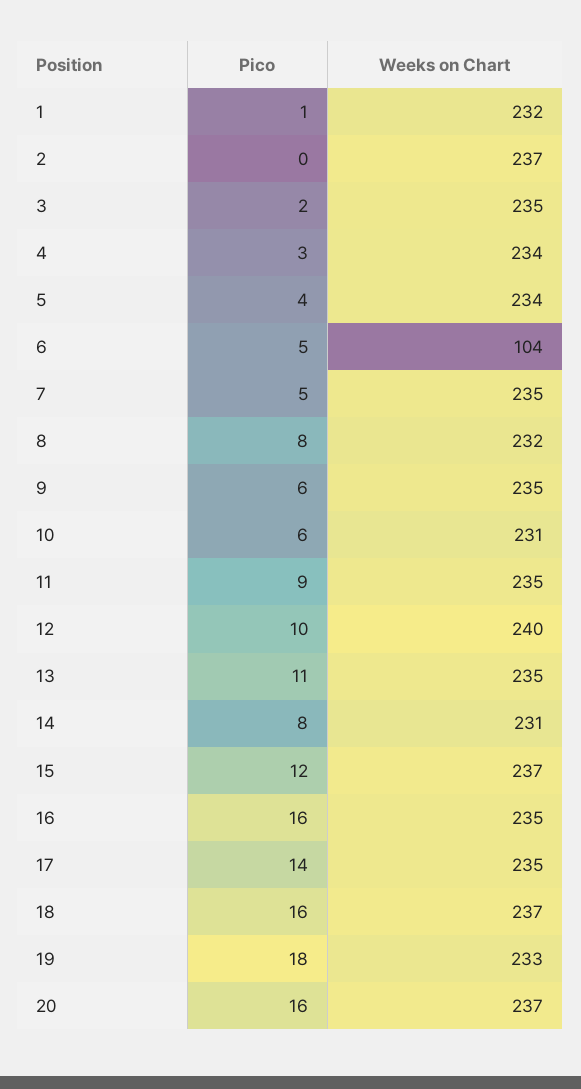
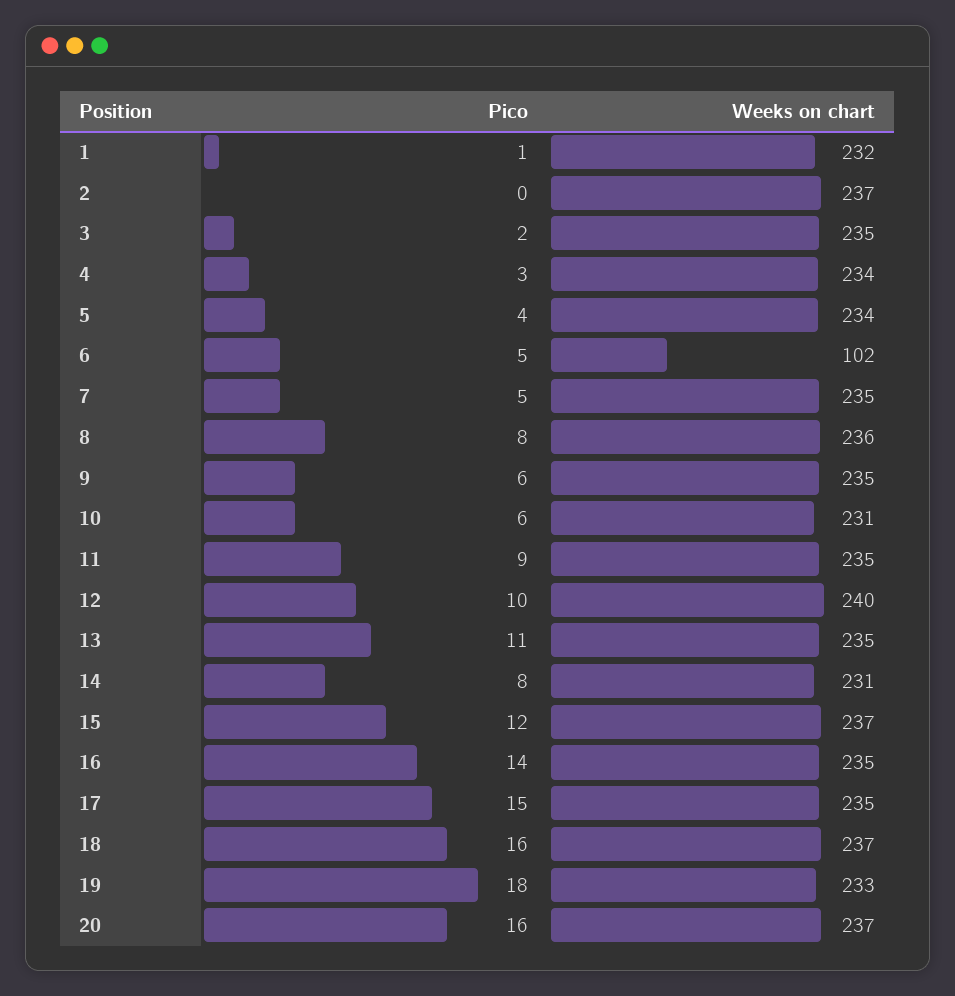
  {
    "Pico": {
      "1": 1,
      "2": 0,
      "3": 2,
      "4": 3,
      "5": 4,
      "6": 5,
      "7": 5,
      "8": 8,
      "9": 6,
      "10": 6,
      "11": 9,
      "12": 10,
      "13": 11,
      "14": 8,
      "15": 12,
-     "16": 16,
+     "16": 14,
-     "17": 14,
+     "17": 15,
      "18": 16,
      "19": 18,
      "20": 16
    },
    "Weeks on Chart": {
      "1": 232,
      "2": 237,
      "3": 235,
      "4": 234,
      "5": 234,
-     "6": 104,
+     "6": 102,
      "7": 235,
-     "8": 232,
+     "8": 236,
      "9": 235,
      "10": 231,
      "11": 235,
      "12": 240,
      "13": 235,
      "14": 231,
      "15": 237,
      "16": 235,
      "17": 235,
      "18": 237,
      "19": 233,
      "20": 237
    }
  }

